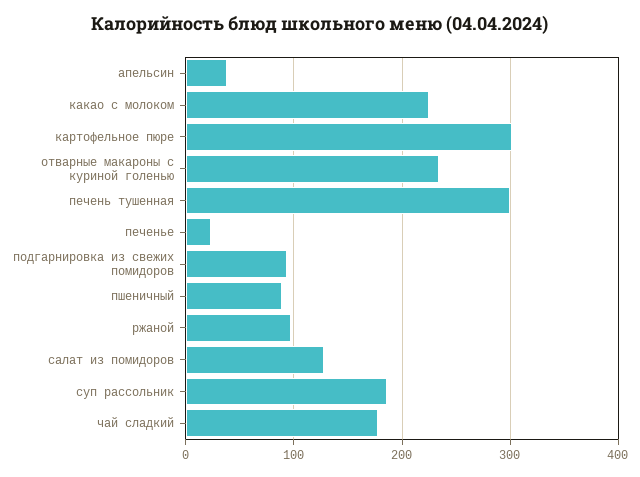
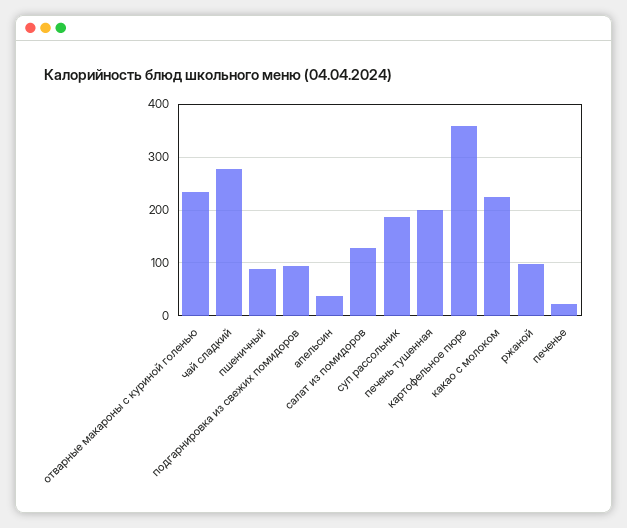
  {
    "апельсин": 40,
    "какао с молоком": 230,
-   "картофельное пюре": 300,
+   "картофельное пюре": 360,
    "отварные макароны с куриной голенью": 230,
-   "печень тушенная": 300,
+   "печень тушенная": 200,
    "печенье": 20,
    "подгарнировка из свежих помидоров": 90,
    "пшеничный": 90,
    "ржаной": 100,
    "салат из помидоров": 130,
    "суп рассольник": 190,
-   "чай сладкий": 180
+   "чай сладкий": 280
  }

